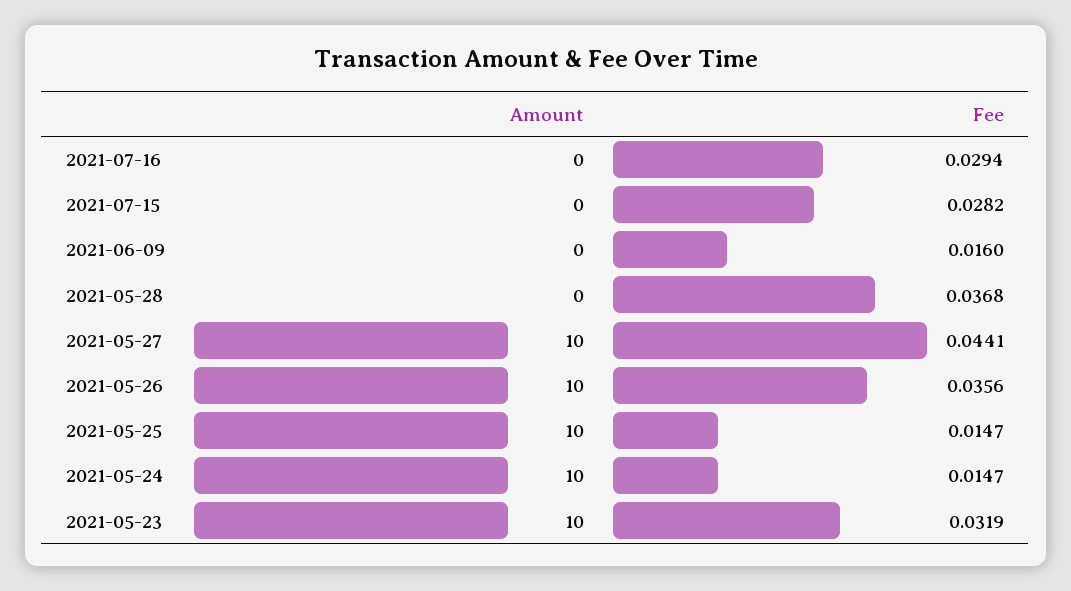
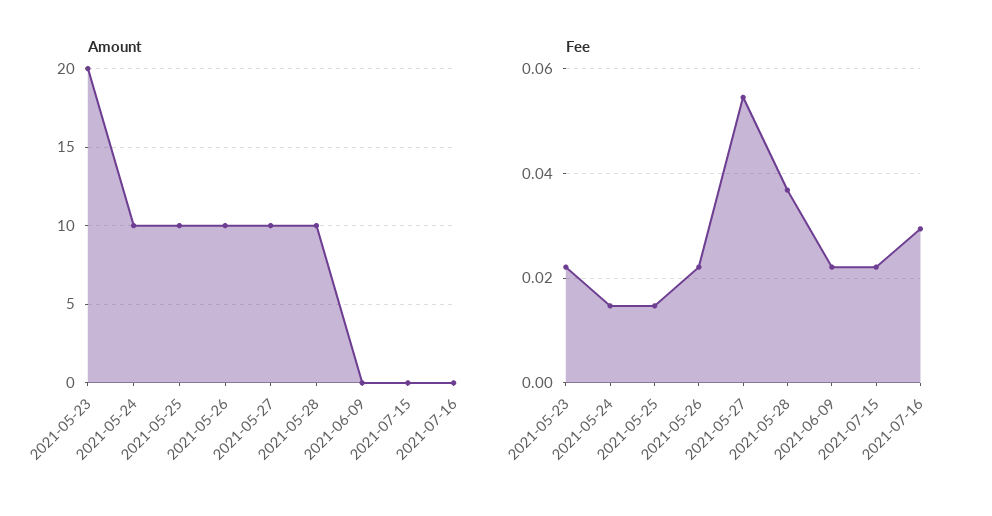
  {
    "Amount": {
      "2021-07-16": 0,
      "2021-07-15": 0,
      "2021-06-09": 0,
-     "2021-05-28": 0,
+     "2021-05-28": 10,
      "2021-05-27": 10,
      "2021-05-26": 10,
      "2021-05-25": 10,
      "2021-05-24": 10,
-     "2021-05-23": 10
+     "2021-05-23": 20
    },
    "Fee": {
      "2021-07-16": 0.0294,
-     "2021-07-15": 0.0282,
+     "2021-07-15": 0.022,
-     "2021-06-09": 0.016,
+     "2021-06-09": 0.022,
      "2021-05-28": 0.0368,
-     "2021-05-27": 0.0441,
+     "2021-05-27": 0.054,
-     "2021-05-26": 0.0356,
+     "2021-05-26": 0.022,
      "2021-05-25": 0.0147,
      "2021-05-24": 0.0147,
-     "2021-05-23": 0.0319
+     "2021-05-23": 0.022
    }
  }

